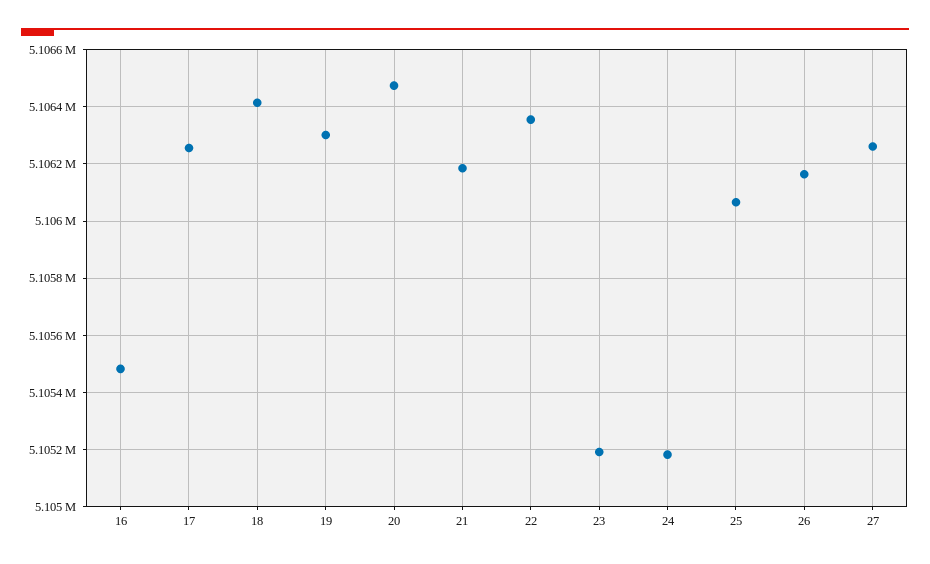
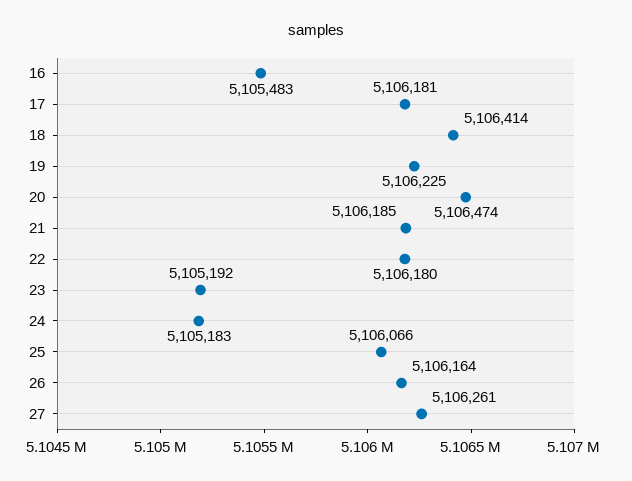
  {
    "16": 5105483,
-   "17": 5106250,
+   "17": 5106181,
    "18": 5106414,
-   "19": 5106300,
+   "19": 5106225,
    "20": 5106474,
    "21": 5106185,
-   "22": 5106350,
+   "22": 5106180,
    "23": 5105192,
    "24": 5105183,
    "25": 5106066,
    "26": 5106164,
    "27": 5106261
  }

